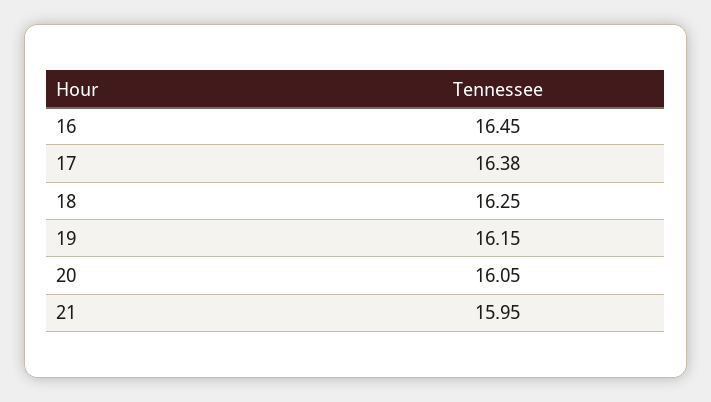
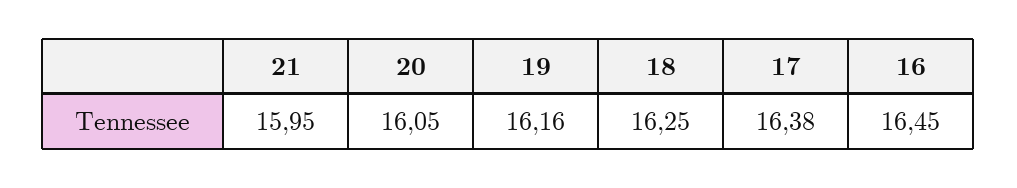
  {
    "16": 16.45,
    "17": 16.38,
    "18": 16.25,
-   "19": 16.15,
+   "19": 16.16,
    "20": 16.05,
    "21": 15.95
  }

